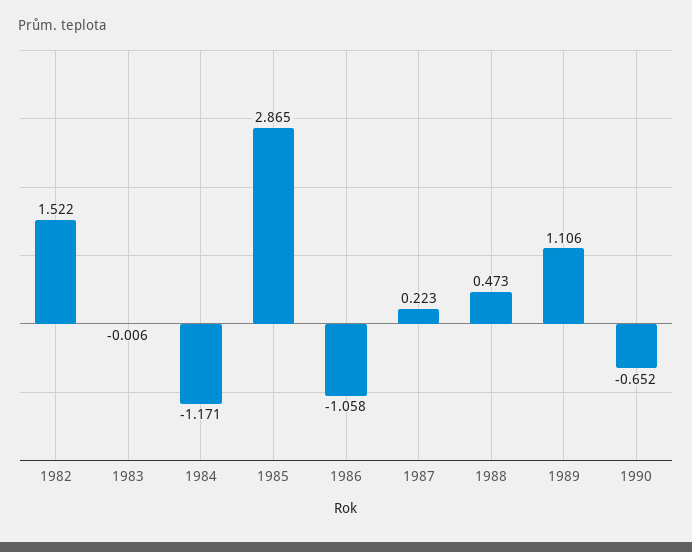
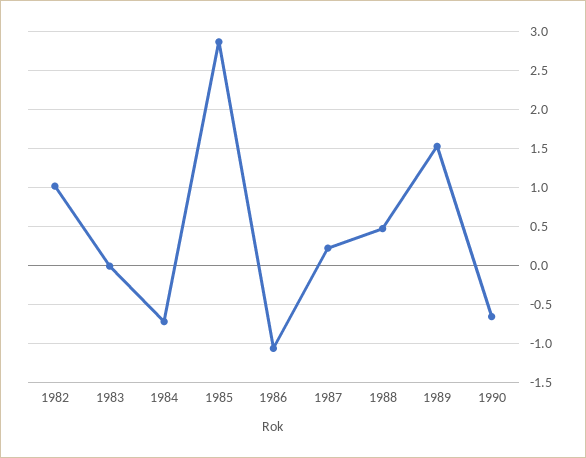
  {
-   "1982": 1.522,
+   "1982": 1,
    "1983": -0.006,
-   "1984": -1.171,
+   "1984": -0.7,
    "1985": 2.865,
    "1986": -1.058,
    "1987": 0.223,
    "1988": 0.473,
-   "1989": 1.106,
+   "1989": 1.5,
    "1990": -0.652
  }

